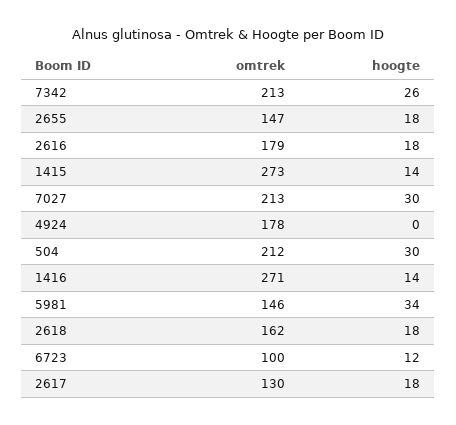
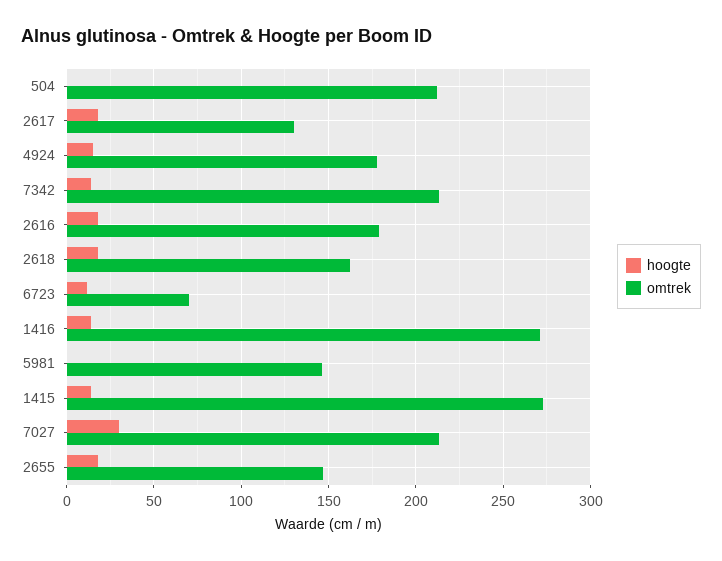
  {
    "omtrek": {
      "7342": 213,
      "2655": 147,
      "2616": 179,
      "1415": 273,
      "7027": 213,
      "4924": 178,
      "504": 212,
      "1416": 271,
      "5981": 146,
      "2618": 162,
-     "6723": 100,
+     "6723": 70,
      "2617": 130
    },
    "hoogte": {
-     "7342": 26,
+     "7342": 15,
      "2655": 18,
      "2616": 18,
      "1415": 14,
      "7027": 30,
-     "4924": 0,
+     "4924": 15,
-     "504": 30,
+     "504": 0,
      "1416": 14,
-     "5981": 34,
+     "5981": 0,
      "2618": 18,
      "6723": 12,
      "2617": 18
    }
  }

